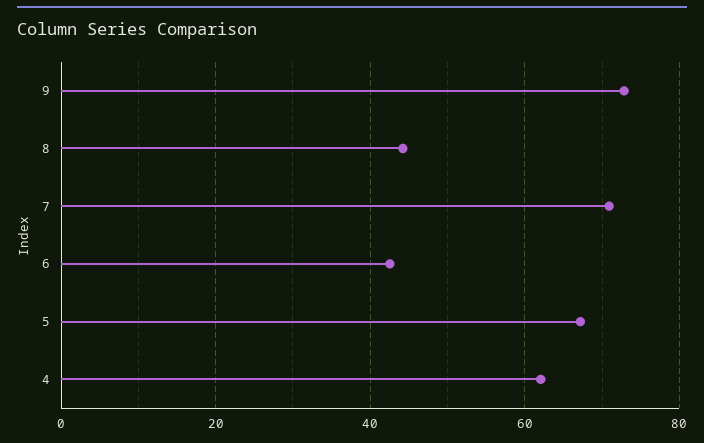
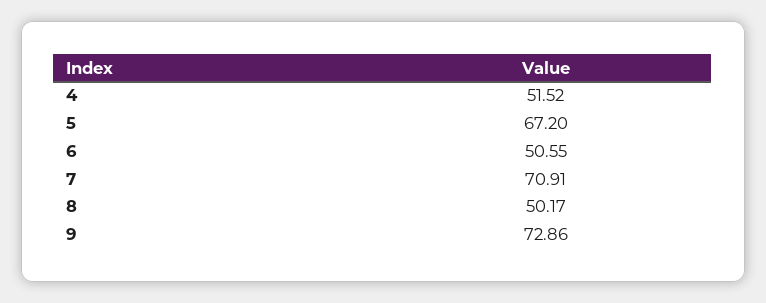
  {
    "9": 72.86,
-   "8": 44,
+   "8": 50.17,
    "7": 70.91,
-   "6": 42,
+   "6": 50.55,
    "5": 67.2,
-   "4": 62
+   "4": 51.52
  }

